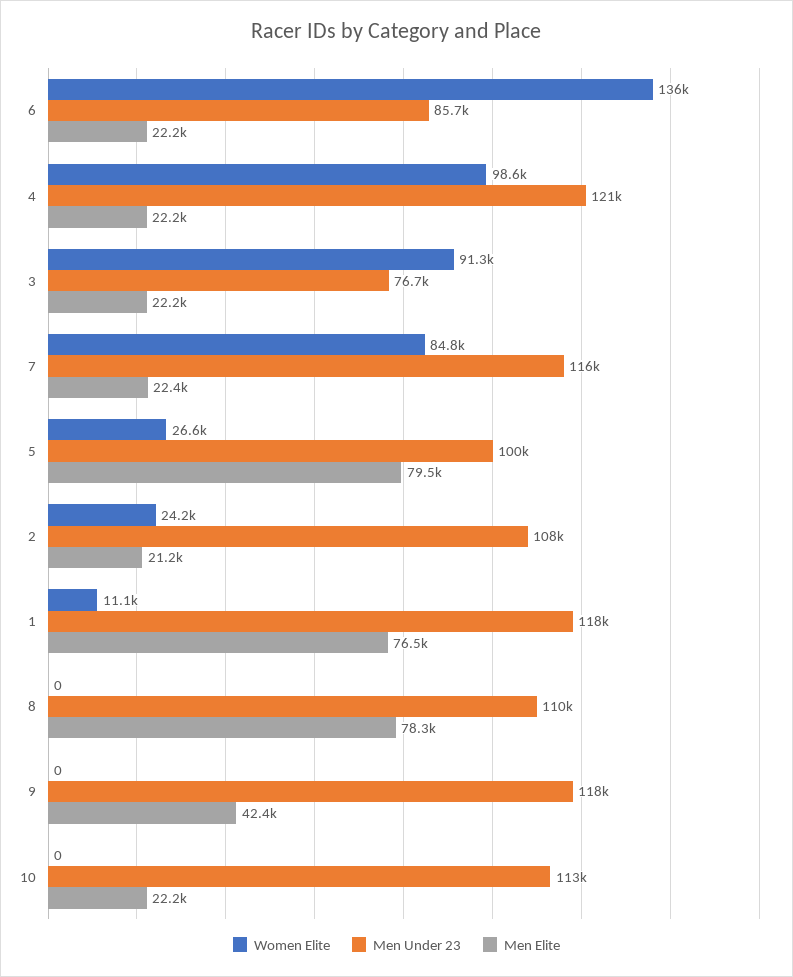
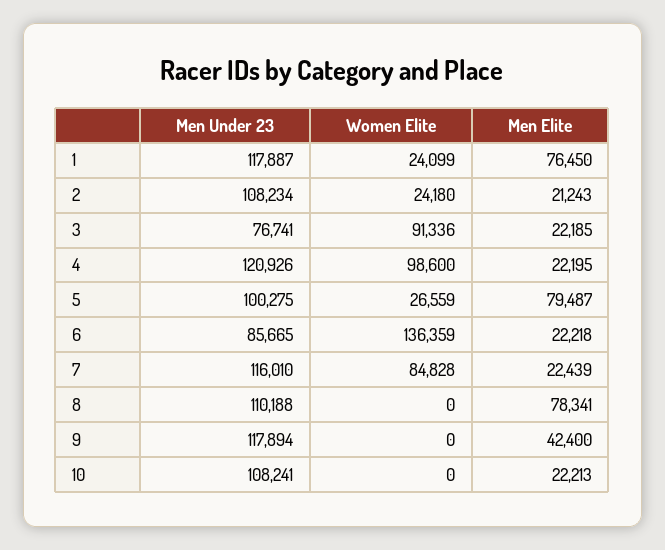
  {
    "Women Elite": {
      "6": 136359,
      "4": 98600,
      "3": 91336,
      "7": 84828,
      "5": 26559,
      "2": 24180,
-     "1": 11100,
+     "1": 24099,
      "8": 0,
      "9": 0,
      "10": 0
    },
    "Men Under 23": {
      "6": 85665,
      "4": 120926,
      "3": 76741,
      "7": 116010,
      "5": 100275,
      "2": 108234,
      "1": 117887,
      "8": 110188,
      "9": 117894,
-     "10": 113000
+     "10": 108241
    },
    "Men Elite": {
      "6": 22218,
      "4": 22195,
      "3": 22185,
      "7": 22439,
      "5": 79487,
      "2": 21243,
      "1": 76450,
      "8": 78341,
      "9": 42400,
      "10": 22213
    }
  }

